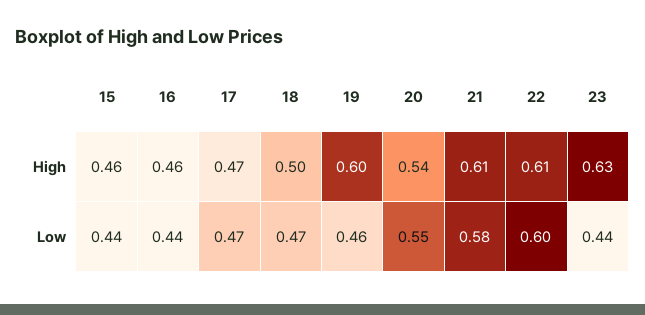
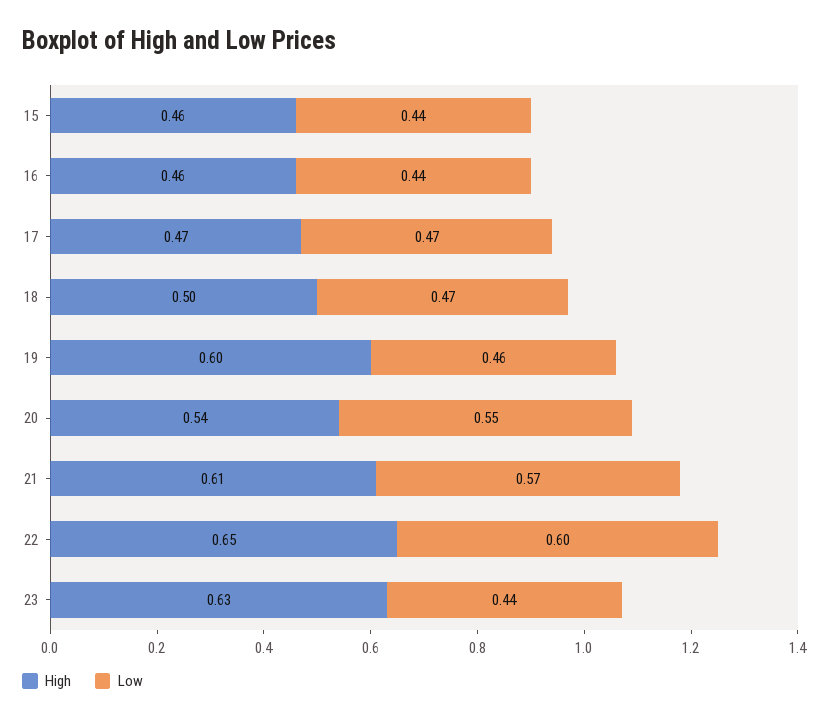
  {
    "High": {
      "15": 0.46,
      "16": 0.46,
      "17": 0.47,
      "18": 0.5,
      "19": 0.6,
      "20": 0.54,
      "21": 0.61,
-     "22": 0.61,
+     "22": 0.65,
      "23": 0.63
    },
    "Low": {
      "15": 0.44,
      "16": 0.44,
      "17": 0.47,
      "18": 0.47,
      "19": 0.46,
      "20": 0.55,
-     "21": 0.58,
+     "21": 0.57,
      "22": 0.6,
      "23": 0.44
    }
  }

